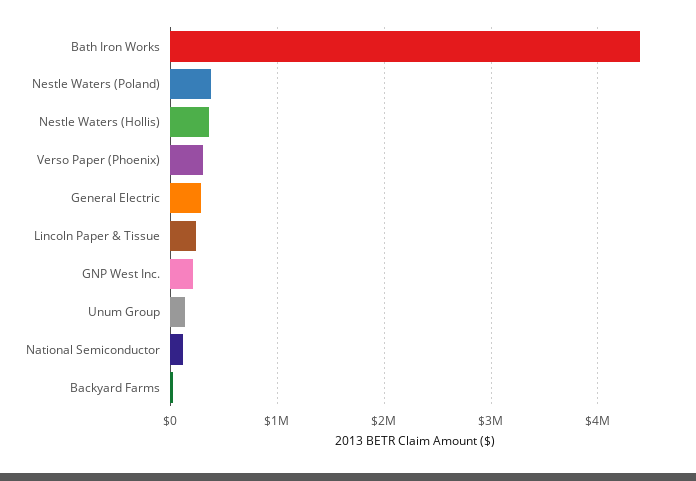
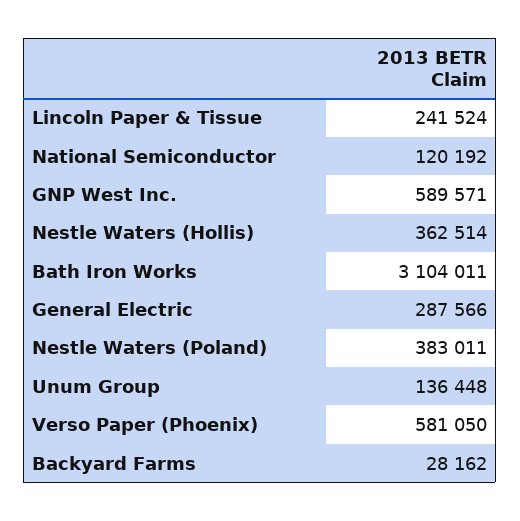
  {
-   "Bath Iron Works": 4400000,
+   "Bath Iron Works": 3104011,
    "Nestle Waters (Poland)": 383011,
    "Nestle Waters (Hollis)": 362514,
-   "Verso Paper (Phoenix)": 300000,
+   "Verso Paper (Phoenix)": 581050,
    "General Electric": 287566,
    "Lincoln Paper & Tissue": 241524,
-   "GNP West Inc.": 200000,
+   "GNP West Inc.": 589571,
    "Unum Group": 136448,
    "National Semiconductor": 120192,
    "Backyard Farms": 28162
  }

